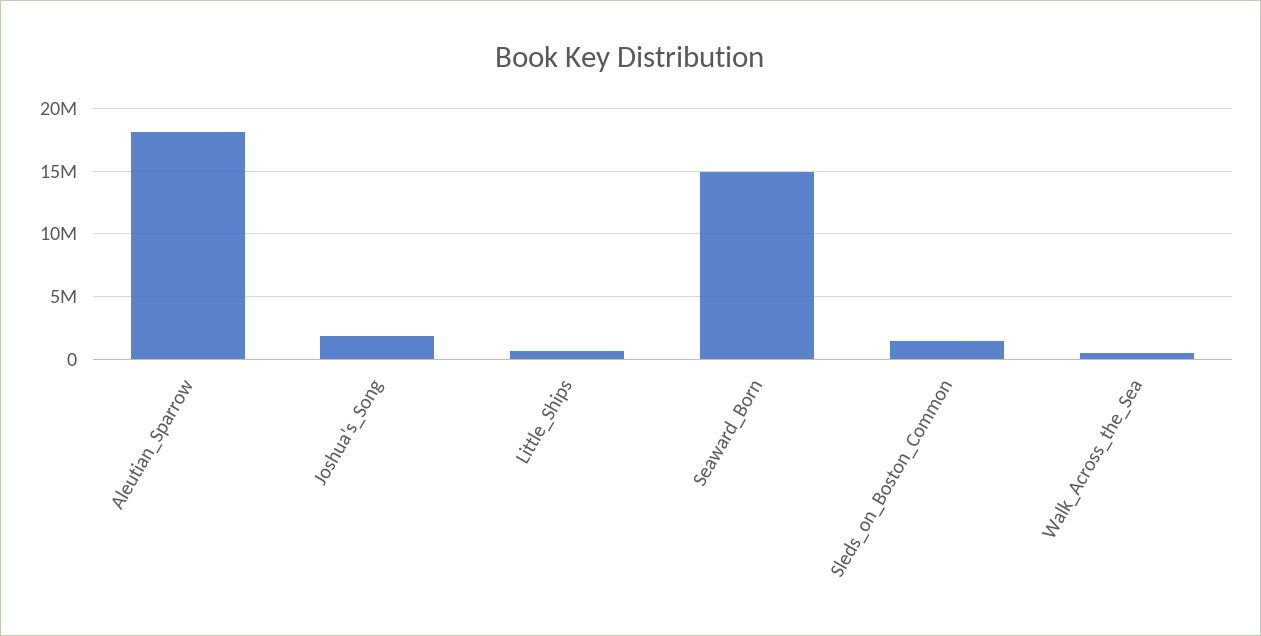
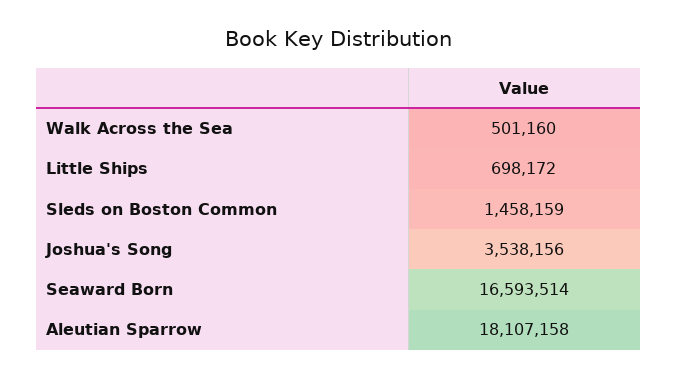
  {
    "Aleutian_Sparrow": 18107158,
-   "Joshua's_Song": 2000000,
+   "Joshua's_Song": 3538156,
    "Little_Ships": 698172,
-   "Seaward_Born": 15000000,
+   "Seaward_Born": 16593514,
    "Sleds_on_Boston_Common": 1458159,
    "Walk_Across_the_Sea": 501160
  }

